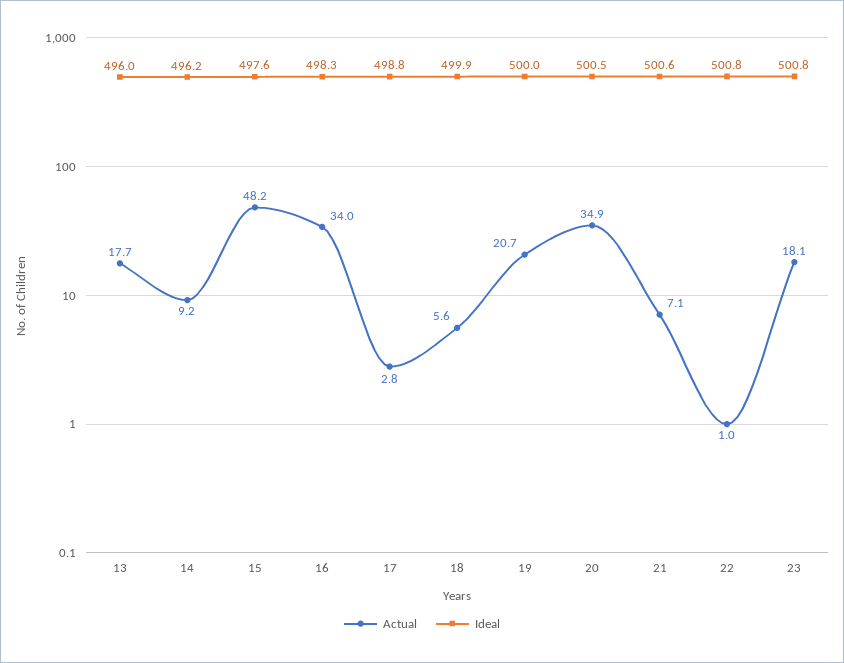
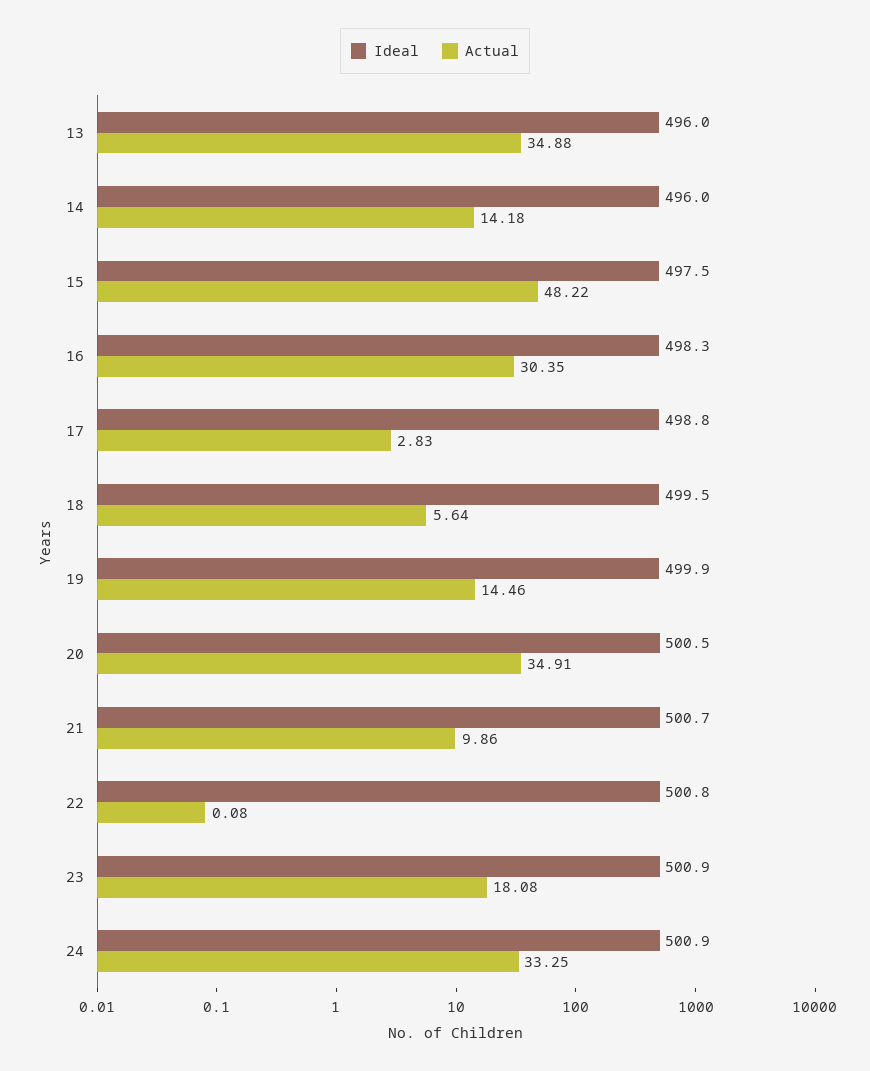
  {
    "Actual": {
-     "13": 17.7,
+     "13": 34.88,
-     "14": 9.2,
+     "14": 14.18,
      "15": 48.22,
-     "16": 34,
+     "16": 30.35,
      "17": 2.83,
      "18": 5.64,
-     "19": 20.7,
+     "19": 14.46,
      "20": 34.91,
-     "21": 7.1,
+     "21": 9.86,
-     "22": 1,
+     "22": 0.08,
-     "23": 18.08
+     "23": 18.08,
+     "24": 33.25
    },
    "Ideal": {
      "13": 496,
-     "14": 496.2,
+     "14": 496,
-     "15": 497.6,
+     "15": 497.5,
      "16": 498.3,
      "17": 498.8,
-     "18": 499.9,
+     "18": 499.5,
-     "19": 500,
+     "19": 499.9,
      "20": 500.5,
-     "21": 500.6,
+     "21": 500.7,
      "22": 500.8,
-     "23": 500.8
+     "23": 500.9,
+     "24": 500.9
    }
  }

